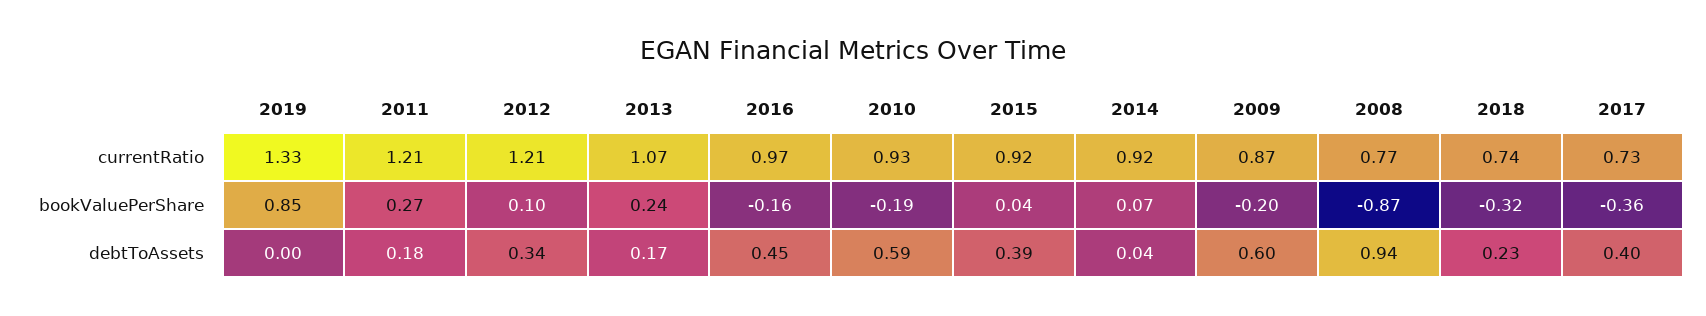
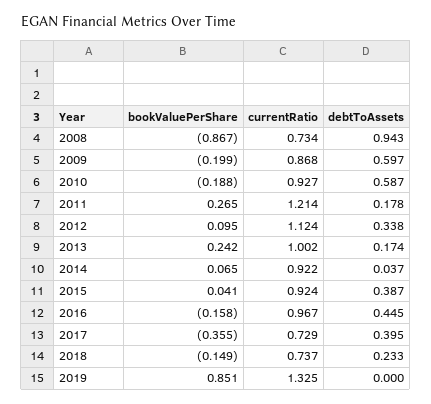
  {
    "2019": {
      "currentRatio": 1.325,
      "bookValuePerShare": 0.851,
      "debtToAssets": 0
    },
    "2011": {
      "currentRatio": 1.214,
      "bookValuePerShare": 0.265,
      "debtToAssets": 0.178
    },
    "2012": {
-     "currentRatio": 1.21,
+     "currentRatio": 1.124,
      "bookValuePerShare": 0.095,
      "debtToAssets": 0.338
    },
    "2013": {
-     "currentRatio": 1.07,
+     "currentRatio": 1.002,
      "bookValuePerShare": 0.242,
      "debtToAssets": 0.174
    },
    "2016": {
      "currentRatio": 0.967,
      "bookValuePerShare": -0.158,
      "debtToAssets": 0.445
    },
    "2010": {
      "currentRatio": 0.927,
      "bookValuePerShare": -0.188,
      "debtToAssets": 0.587
    },
    "2015": {
      "currentRatio": 0.924,
      "bookValuePerShare": 0.041,
      "debtToAssets": 0.387
    },
    "2014": {
      "currentRatio": 0.922,
      "bookValuePerShare": 0.065,
      "debtToAssets": 0.037
    },
    "2009": {
      "currentRatio": 0.868,
      "bookValuePerShare": -0.199,
      "debtToAssets": 0.597
    },
    "2008": {
-     "currentRatio": 0.77,
+     "currentRatio": 0.734,
      "bookValuePerShare": -0.867,
      "debtToAssets": 0.943
    },
    "2018": {
      "currentRatio": 0.737,
-     "bookValuePerShare": -0.32,
+     "bookValuePerShare": -0.149,
      "debtToAssets": 0.233
    },
    "2017": {
      "currentRatio": 0.729,
      "bookValuePerShare": -0.355,
      "debtToAssets": 0.395
    }
  }

